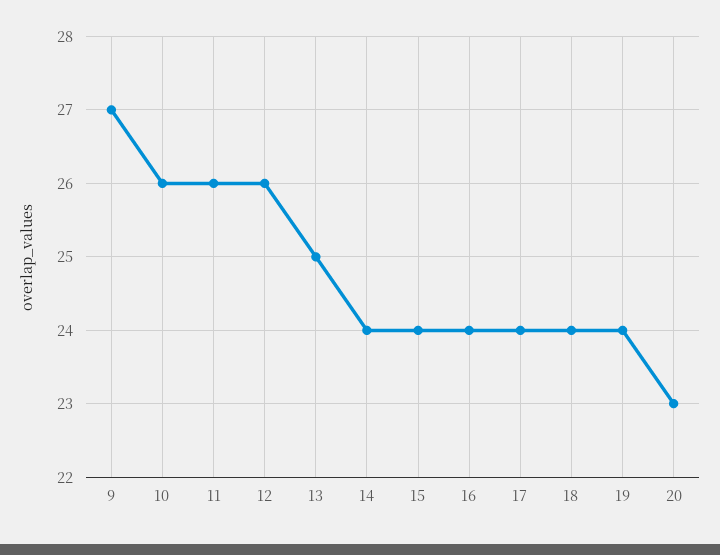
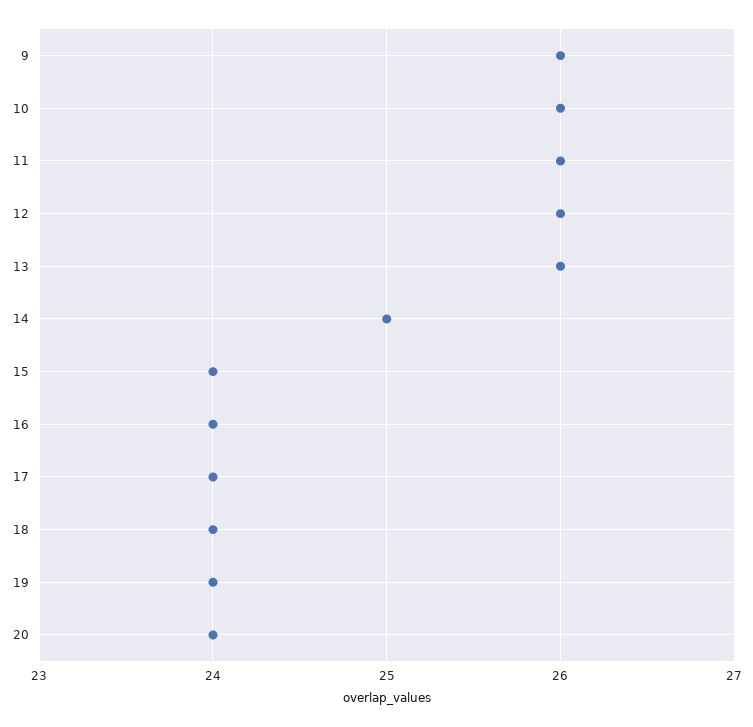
  {
-   "9": 27,
+   "9": 26,
    "10": 26,
    "11": 26,
    "12": 26,
-   "13": 25,
+   "13": 26,
-   "14": 24,
+   "14": 25,
    "15": 24,
    "16": 24,
    "17": 24,
    "18": 24,
    "19": 24,
-   "20": 23
+   "20": 24
  }

